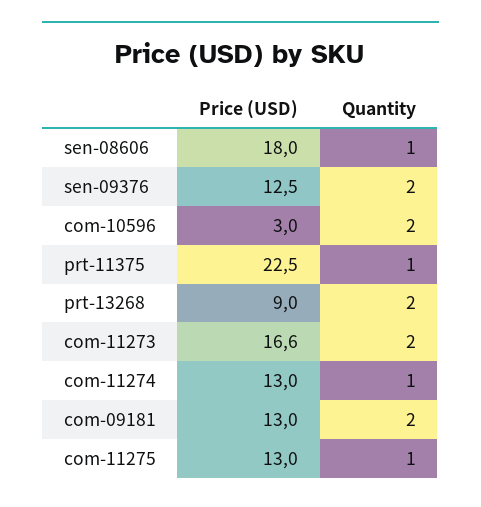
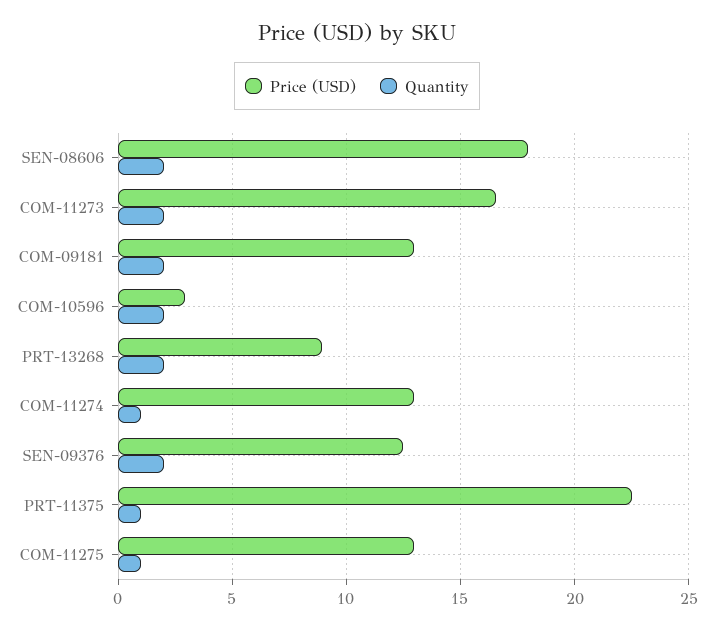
  {
    "Price (USD)": {
      "sen-08606": 18,
      "sen-09376": 12.5,
      "com-10596": 3,
      "prt-11375": 22.5,
      "prt-13268": 9,
      "com-11273": 16.6,
      "com-11274": 13,
      "com-09181": 13,
      "com-11275": 13
    },
    "Quantity": {
-     "sen-08606": 1,
+     "sen-08606": 2,
      "sen-09376": 2,
      "com-10596": 2,
      "prt-11375": 1,
      "prt-13268": 2,
      "com-11273": 2,
      "com-11274": 1,
      "com-09181": 2,
      "com-11275": 1
    }
  }

